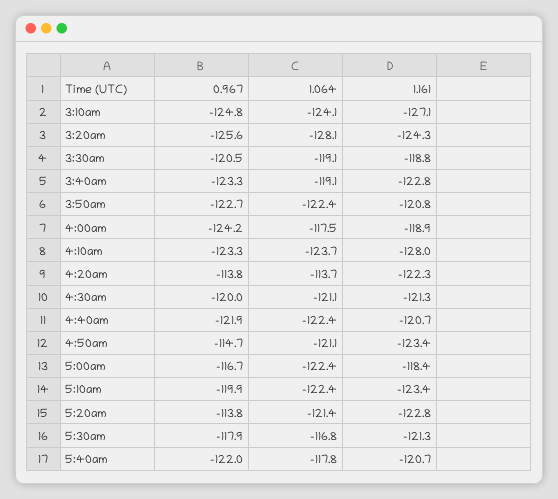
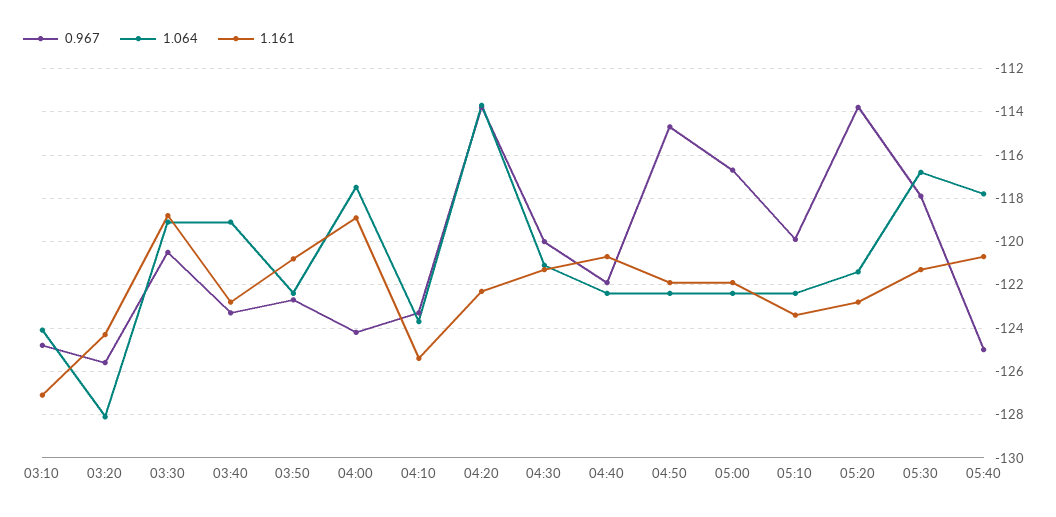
  {
    "0.967": {
      "3:10am": -124.8,
      "3:20am": -125.6,
      "3:30am": -120.5,
      "3:40am": -123.3,
      "3:50am": -122.7,
      "4:00am": -124.2,
      "4:10am": -123.3,
      "4:20am": -113.8,
      "4:30am": -120,
      "4:40am": -121.9,
      "4:50am": -114.7,
      "5:00am": -116.7,
      "5:10am": -119.9,
      "5:20am": -113.8,
      "5:30am": -117.9,
-     "5:40am": -122
+     "5:40am": -125
    },
    "1.064": {
      "3:10am": -124.1,
      "3:20am": -128.1,
      "3:30am": -119.1,
      "3:40am": -119.1,
      "3:50am": -122.4,
      "4:00am": -117.5,
      "4:10am": -123.7,
      "4:20am": -113.7,
      "4:30am": -121.1,
      "4:40am": -122.4,
-     "4:50am": -121.1,
+     "4:50am": -122.5,
      "5:00am": -122.4,
      "5:10am": -122.4,
      "5:20am": -121.4,
      "5:30am": -116.8,
      "5:40am": -117.8
    },
    "1.161": {
      "3:10am": -127.1,
      "3:20am": -124.3,
      "3:30am": -118.8,
      "3:40am": -122.8,
      "3:50am": -120.8,
      "4:00am": -118.9,
-     "4:10am": -128,
+     "4:10am": -125.5,
      "4:20am": -122.3,
      "4:30am": -121.3,
      "4:40am": -120.7,
-     "4:50am": -123.4,
+     "4:50am": -122,
-     "5:00am": -118.4,
+     "5:00am": -122,
      "5:10am": -123.4,
      "5:20am": -122.8,
      "5:30am": -121.3,
      "5:40am": -120.7
    }
  }

